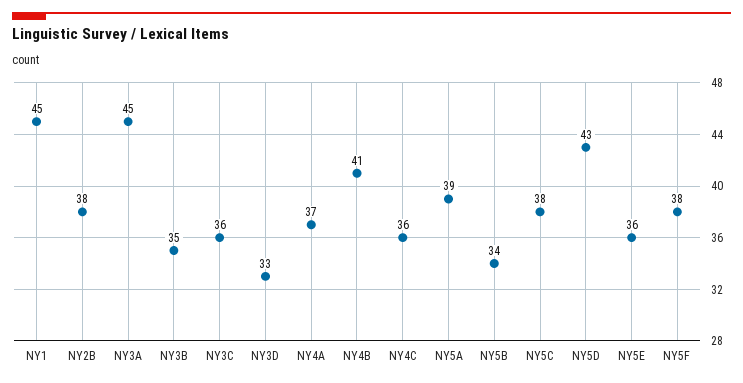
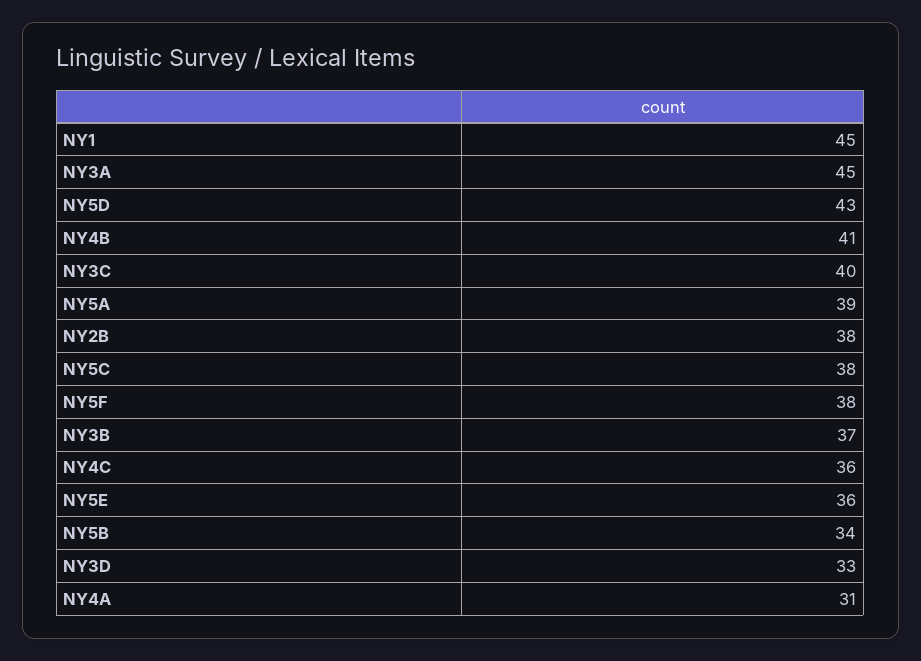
  {
    "NY1": 45,
    "NY2B": 38,
    "NY3A": 45,
-   "NY3B": 35,
+   "NY3B": 37,
-   "NY3C": 36,
+   "NY3C": 40,
    "NY3D": 33,
-   "NY4A": 37,
+   "NY4A": 31,
    "NY4B": 41,
    "NY4C": 36,
    "NY5A": 39,
    "NY5B": 34,
    "NY5C": 38,
    "NY5D": 43,
    "NY5E": 36,
    "NY5F": 38
  }

